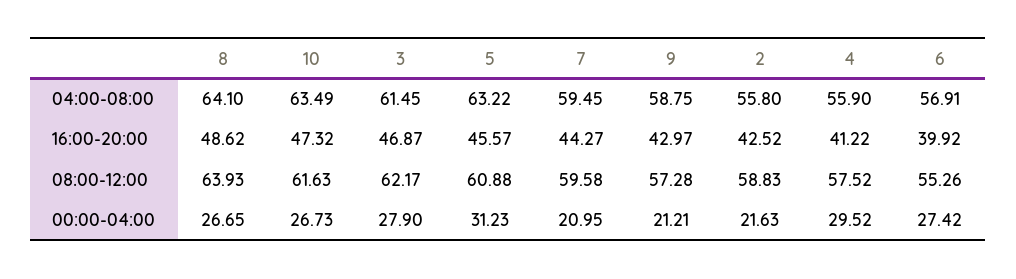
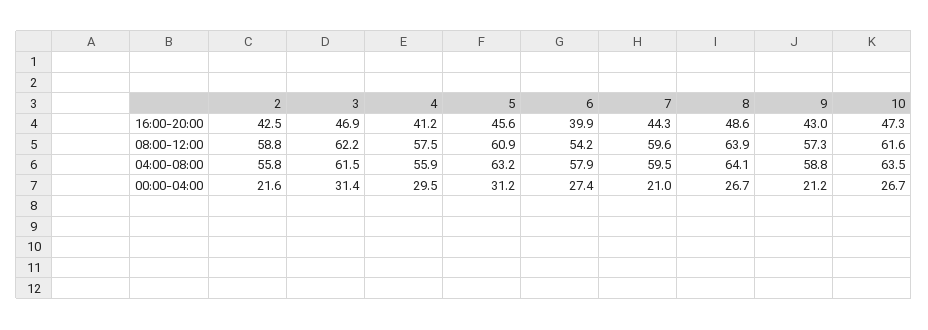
  {
    "8": {
      "04:00-08:00": 64.1,
      "16:00-20:00": 48.62,
      "08:00-12:00": 63.93,
      "00:00-04:00": 26.65
    },
    "10": {
      "04:00-08:00": 63.49,
      "16:00-20:00": 47.32,
      "08:00-12:00": 61.63,
      "00:00-04:00": 26.73
    },
    "3": {
      "04:00-08:00": 61.45,
      "16:00-20:00": 46.87,
      "08:00-12:00": 62.17,
-     "00:00-04:00": 27.9
+     "00:00-04:00": 31.4
    },
    "5": {
      "04:00-08:00": 63.22,
      "16:00-20:00": 45.57,
      "08:00-12:00": 60.88,
      "00:00-04:00": 31.23
    },
    "7": {
      "04:00-08:00": 59.45,
      "16:00-20:00": 44.27,
      "08:00-12:00": 59.58,
      "00:00-04:00": 20.95
    },
    "9": {
      "04:00-08:00": 58.75,
      "16:00-20:00": 42.97,
      "08:00-12:00": 57.28,
      "00:00-04:00": 21.21
    },
    "2": {
      "04:00-08:00": 55.8,
      "16:00-20:00": 42.52,
      "08:00-12:00": 58.83,
      "00:00-04:00": 21.63
    },
    "4": {
      "04:00-08:00": 55.9,
      "16:00-20:00": 41.22,
      "08:00-12:00": 57.52,
      "00:00-04:00": 29.52
    },
    "6": {
-     "04:00-08:00": 56.91,
+     "04:00-08:00": 57.9,
      "16:00-20:00": 39.92,
-     "08:00-12:00": 55.26,
+     "08:00-12:00": 54.2,
      "00:00-04:00": 27.42
    }
  }

